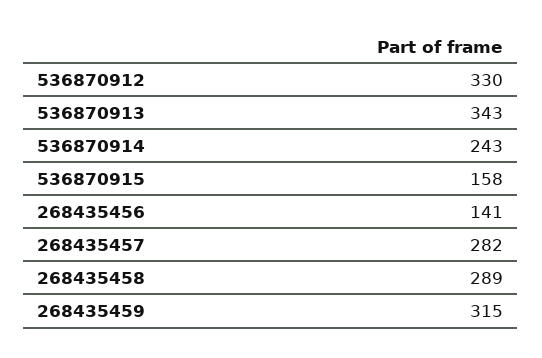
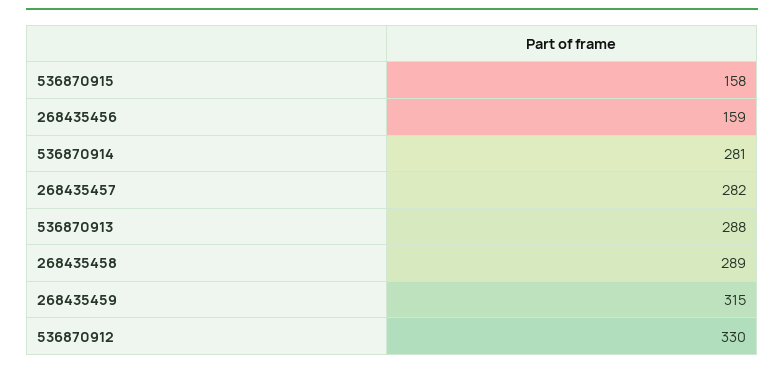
  {
    "536870912": 330,
-   "536870913": 343,
+   "536870913": 288,
-   "536870914": 243,
+   "536870914": 281,
    "536870915": 158,
-   "268435456": 141,
+   "268435456": 159,
    "268435457": 282,
    "268435458": 289,
    "268435459": 315
  }

